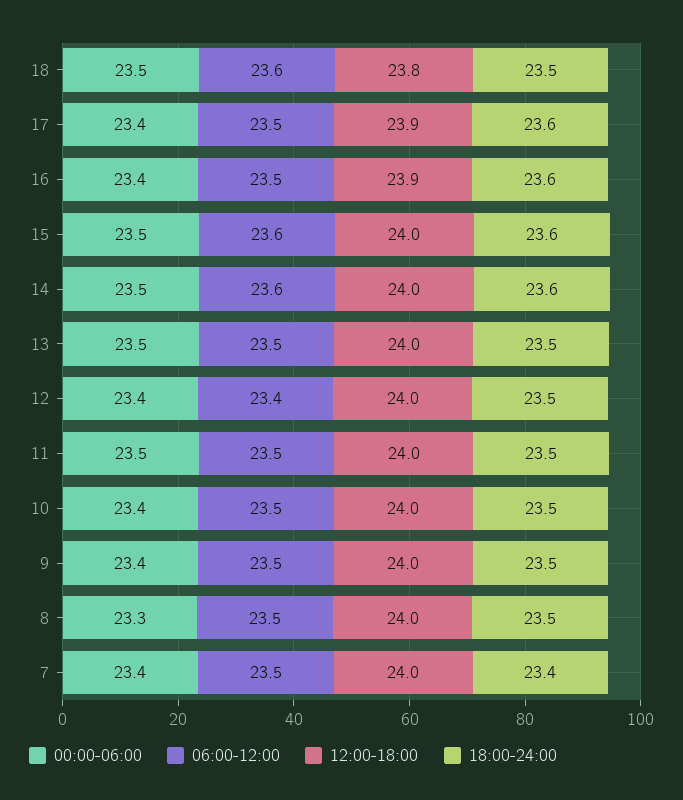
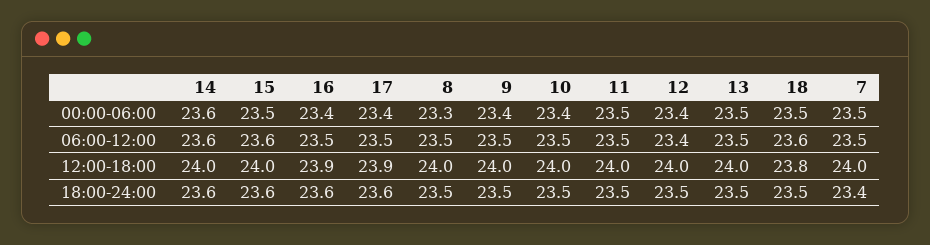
  {
    "00:00-06:00": {
      "18": 23.5,
      "17": 23.4,
      "16": 23.4,
      "15": 23.5,
-     "14": 23.5,
+     "14": 23.6,
      "13": 23.5,
      "12": 23.4,
      "11": 23.5,
      "10": 23.4,
      "9": 23.4,
      "8": 23.3,
-     "7": 23.4
+     "7": 23.5
    },
    "06:00-12:00": {
      "18": 23.6,
      "17": 23.5,
      "16": 23.5,
      "15": 23.6,
      "14": 23.6,
      "13": 23.5,
      "12": 23.4,
      "11": 23.5,
      "10": 23.5,
      "9": 23.5,
      "8": 23.5,
      "7": 23.5
    },
    "12:00-18:00": {
      "18": 23.8,
      "17": 23.9,
      "16": 23.9,
      "15": 24,
      "14": 24,
      "13": 24,
      "12": 24,
      "11": 24,
      "10": 24,
      "9": 24,
      "8": 24,
      "7": 24
    },
    "18:00-24:00": {
      "18": 23.5,
      "17": 23.6,
      "16": 23.6,
      "15": 23.6,
      "14": 23.6,
      "13": 23.5,
      "12": 23.5,
      "11": 23.5,
      "10": 23.5,
      "9": 23.5,
      "8": 23.5,
      "7": 23.4
    }
  }

